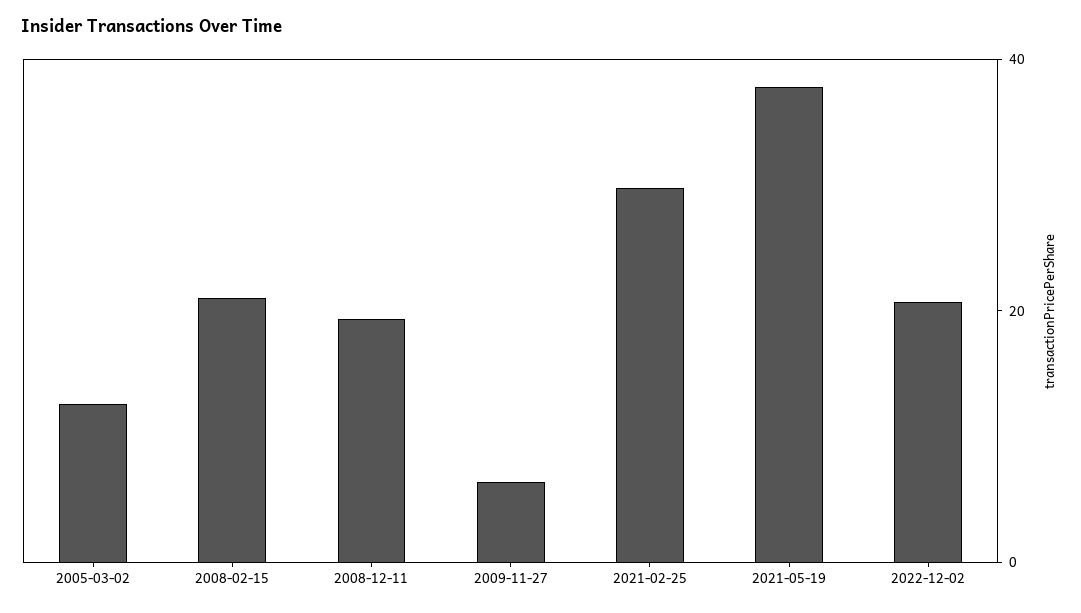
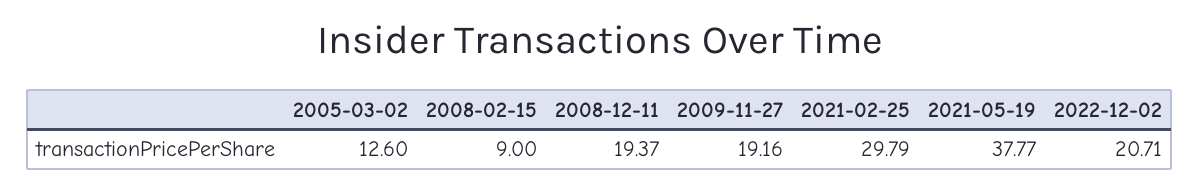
  {
    "2005-03-02": 12.6,
-   "2008-02-15": 20,
+   "2008-02-15": 9,
    "2008-12-11": 19.37,
-   "2009-11-27": 5,
+   "2009-11-27": 19.16,
    "2021-02-25": 29.79,
    "2021-05-19": 37.77,
    "2022-12-02": 20.71
  }

